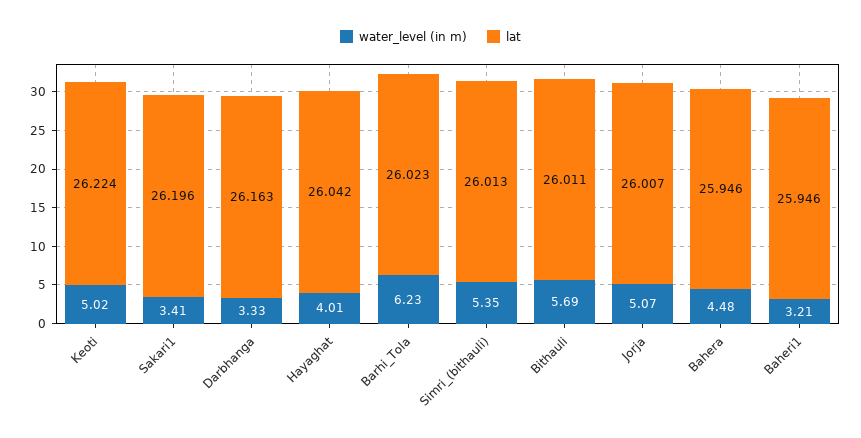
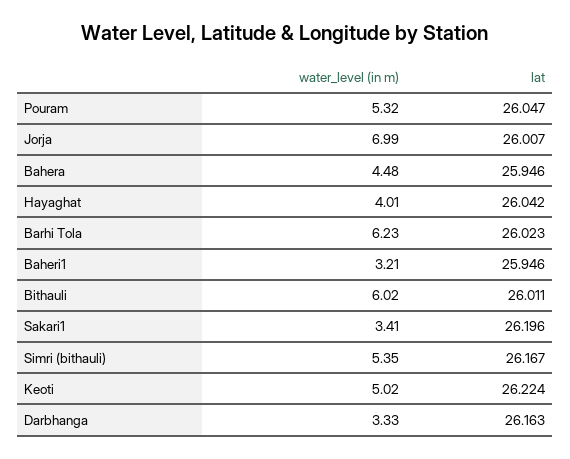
  {
    "water_level (in m)": {
      "Keoti": 5.02,
      "Sakari1": 3.41,
      "Darbhanga": 3.33,
      "Hayaghat": 4.01,
      "Barhi_Tola": 6.23,
      "Simri_(bithauli)": 5.35,
-     "Bithauli": 5.69,
+     "Bithauli": 6.02,
-     "Jorja": 5.07,
+     "Jorja": 6.99,
      "Bahera": 4.48,
-     "Baheri1": 3.21
+     "Baheri1": 3.21,
+     "Pouram": 5.32
    },
    "lat": {
      "Keoti": 26.224,
      "Sakari1": 26.196,
      "Darbhanga": 26.163,
      "Hayaghat": 26.042,
      "Barhi_Tola": 26.023,
-     "Simri_(bithauli)": 26.013,
+     "Simri_(bithauli)": 26.167,
      "Bithauli": 26.011,
      "Jorja": 26.007,
      "Bahera": 25.946,
-     "Baheri1": 25.946
+     "Baheri1": 25.946,
+     "Pouram": 26.047
    }
  }

